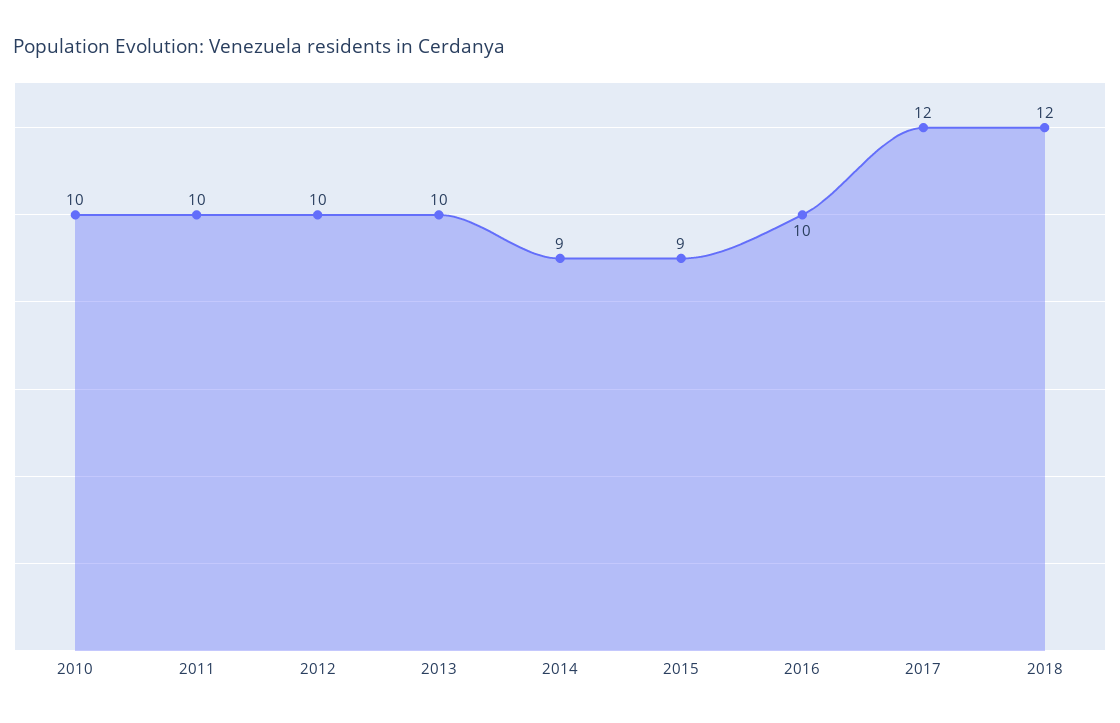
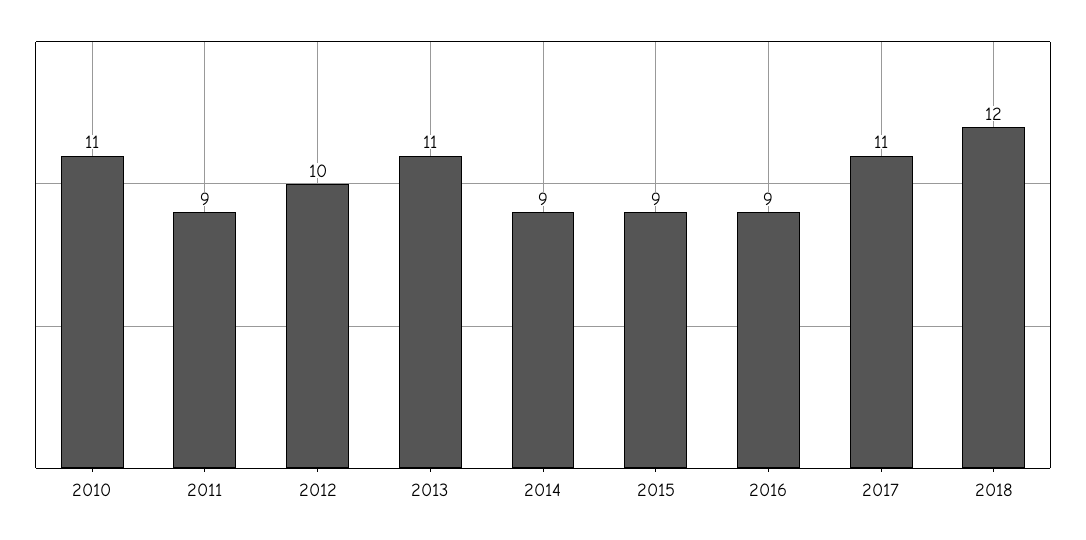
  {
-   "2010": 10,
+   "2010": 11,
-   "2011": 10,
+   "2011": 9,
    "2012": 10,
-   "2013": 10,
+   "2013": 11,
    "2014": 9,
    "2015": 9,
-   "2016": 10,
+   "2016": 9,
-   "2017": 12,
+   "2017": 11,
    "2018": 12
  }

